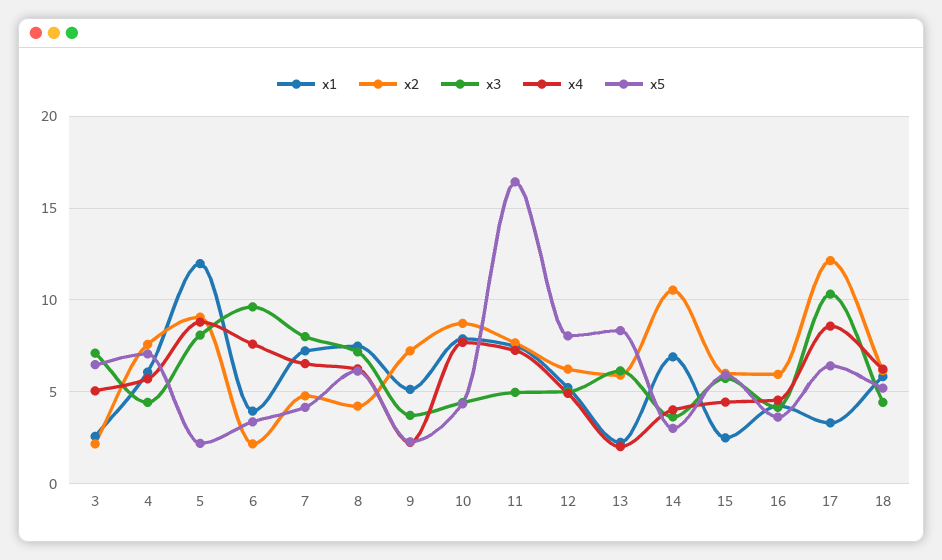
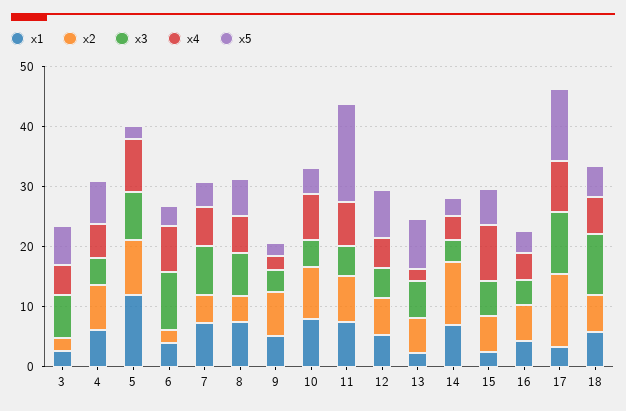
  {
    "x1": {
      "3": 2.5,
      "4": 6,
      "5": 12,
      "6": 4,
      "7": 7,
      "8": 7.5,
      "9": 5,
      "10": 8,
      "11": 7.5,
      "12": 5,
      "13": 2.5,
      "14": 7,
      "15": 2.5,
      "16": 4,
      "17": 3.5,
      "18": 6
    },
    "x2": {
      "3": 2,
      "4": 7.5,
      "5": 9,
      "6": 2,
      "7": 5,
      "8": 4,
      "9": 7,
      "10": 8.5,
      "11": 7.5,
      "12": 6,
      "13": 6,
      "14": 10.5,
      "15": 6,
      "16": 6,
      "17": 12,
      "18": 6
    },
    "x3": {
      "3": 7,
      "4": 4.5,
      "5": 8,
      "6": 9.5,
      "7": 8,
      "8": 7,
      "9": 3.5,
      "10": 4.5,
      "11": 5,
      "12": 5,
      "13": 6,
      "14": 3.5,
      "15": 5.5,
      "16": 4,
      "17": 10.5,
-     "18": 4.5
+     "18": 10
    },
    "x4": {
      "3": 5,
      "4": 5.5,
      "5": 9,
      "6": 7.5,
      "7": 6.5,
      "8": 6.5,
      "9": 2.5,
      "10": 7.5,
      "11": 7.5,
      "12": 5,
      "13": 2,
      "14": 4,
-     "15": 4.5,
+     "15": 10,
      "16": 4.5,
      "17": 8.5,
      "18": 6
    },
    "x5": {
      "3": 6.5,
      "4": 7,
      "5": 2,
      "6": 3.5,
      "7": 4,
      "8": 6,
      "9": 2.5,
      "10": 4.5,
      "11": 16.5,
      "12": 8,
      "13": 8.5,
      "14": 3,
      "15": 6,
      "16": 3.5,
-     "17": 6.5,
+     "17": 12,
      "18": 5
    }
  }

